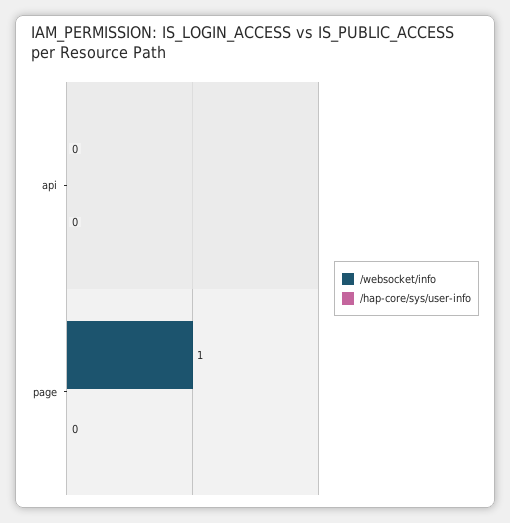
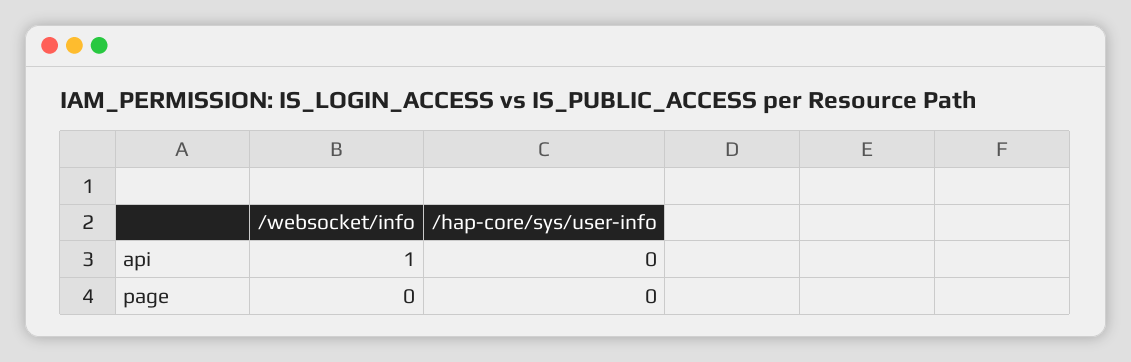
  {
    "/websocket/info": {
-     "api": 0,
+     "api": 1,
-     "page": 1
+     "page": 0
    },
    "/hap-core/sys/user-info": {
      "api": 0,
      "page": 0
    }
  }

